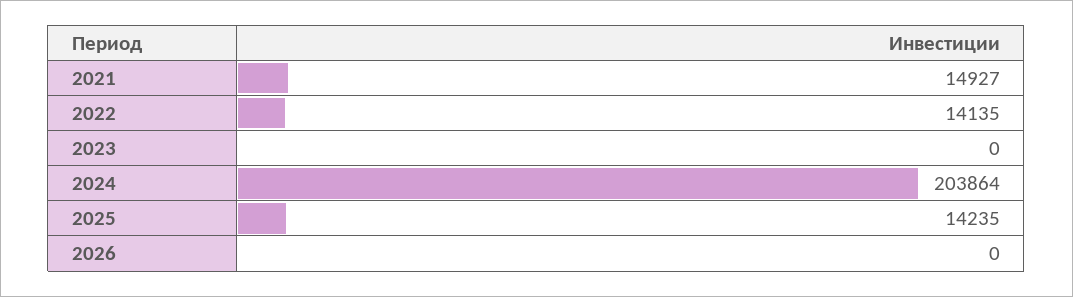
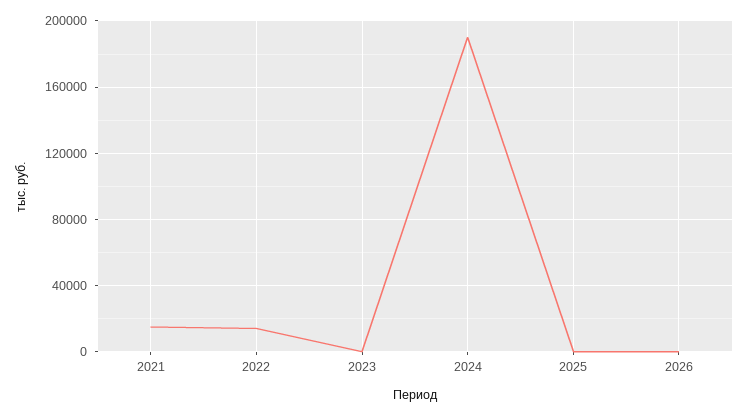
  {
    "2021": 14927,
    "2022": 14135,
    "2023": 0,
-   "2024": 203864,
+   "2024": 190000,
-   "2025": 14235,
+   "2025": 0,
    "2026": 0
  }

